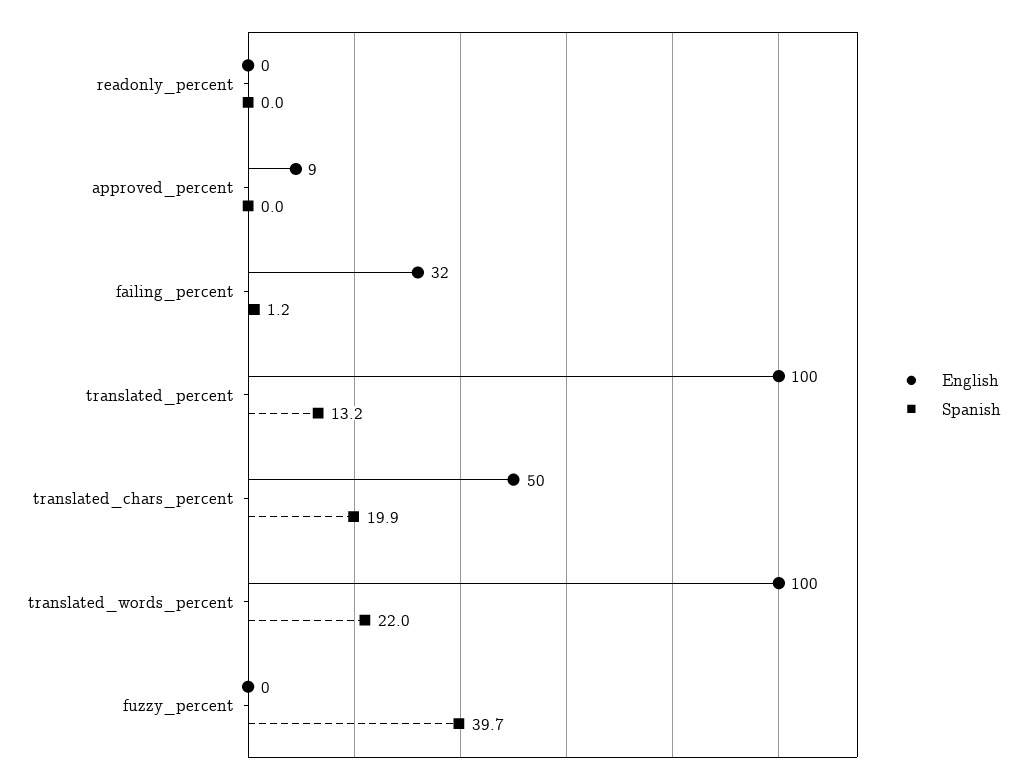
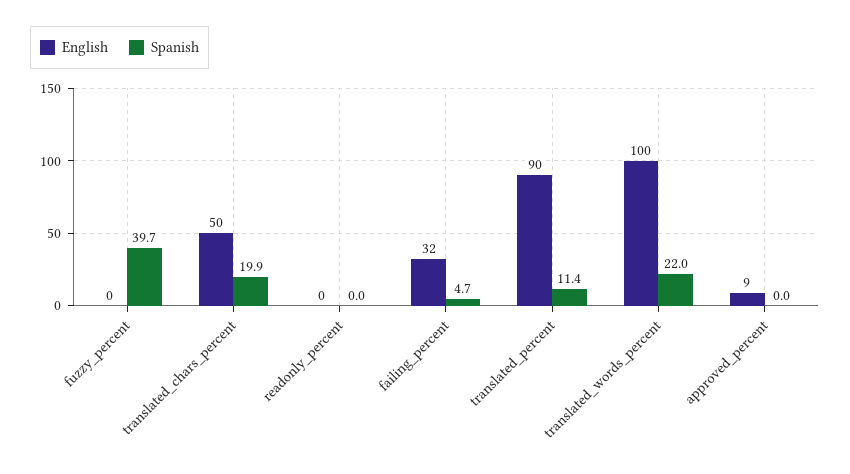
  {
    "English": {
      "readonly_percent": 0,
      "approved_percent": 9,
      "failing_percent": 32,
-     "translated_percent": 100,
+     "translated_percent": 90,
      "translated_chars_percent": 50,
      "translated_words_percent": 100,
      "fuzzy_percent": 0
    },
    "Spanish": {
      "readonly_percent": 0,
      "approved_percent": 0,
-     "failing_percent": 1.2,
+     "failing_percent": 4.7,
-     "translated_percent": 13.2,
+     "translated_percent": 11.4,
      "translated_chars_percent": 19.9,
      "translated_words_percent": 22,
      "fuzzy_percent": 39.7
    }
  }

